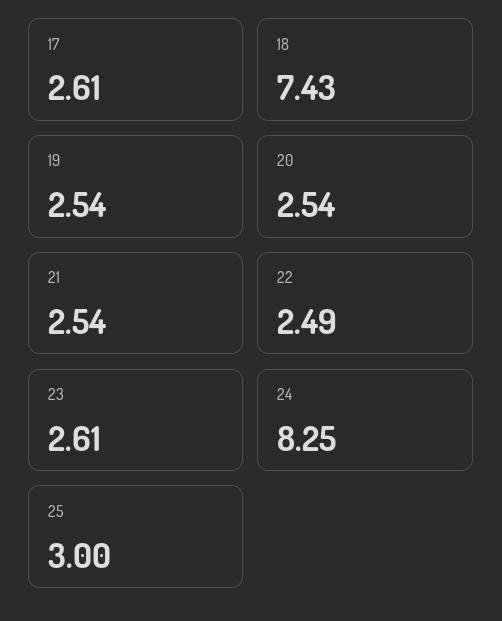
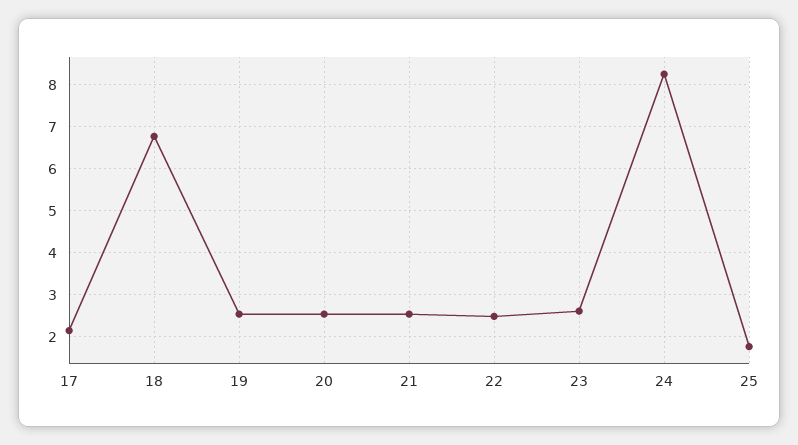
  {
-   "17": 2.61,
+   "17": 2.2,
-   "18": 7.43,
+   "18": 6.8,
    "19": 2.54,
    "20": 2.54,
    "21": 2.54,
    "22": 2.49,
    "23": 2.61,
    "24": 8.25,
-   "25": 3
+   "25": 1.8
  }

